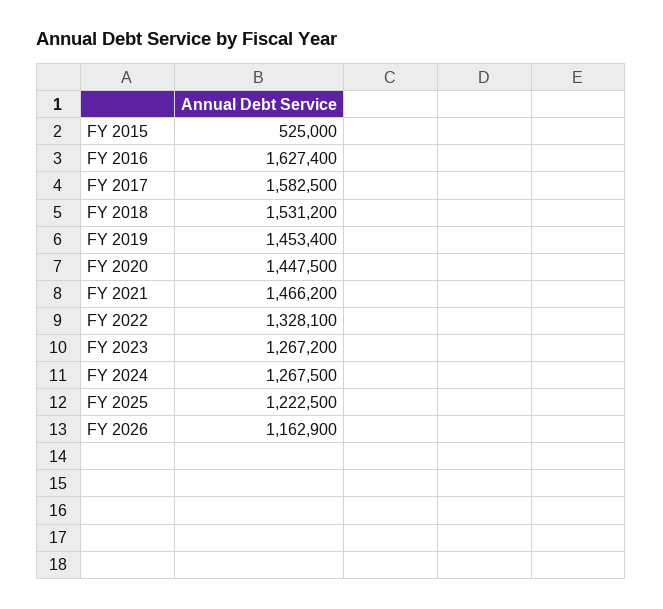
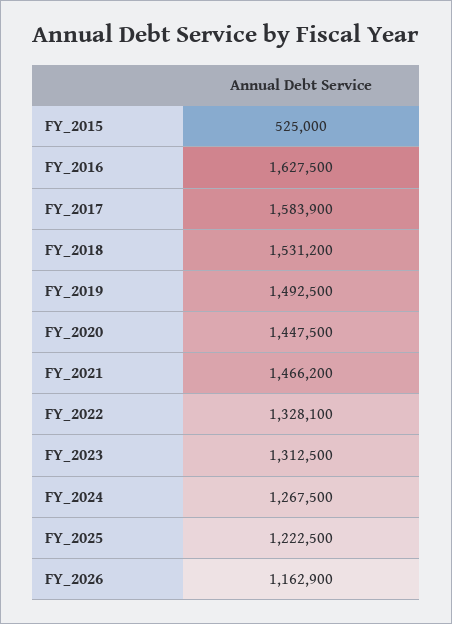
  {
    "FY 2015": 525000,
-   "FY 2016": 1627400,
+   "FY 2016": 1627500,
-   "FY 2017": 1582500,
+   "FY 2017": 1583900,
    "FY 2018": 1531200,
-   "FY 2019": 1453400,
+   "FY 2019": 1492500,
    "FY 2020": 1447500,
    "FY 2021": 1466200,
    "FY 2022": 1328100,
-   "FY 2023": 1267200,
+   "FY 2023": 1312500,
    "FY 2024": 1267500,
    "FY 2025": 1222500,
    "FY 2026": 1162900
  }

